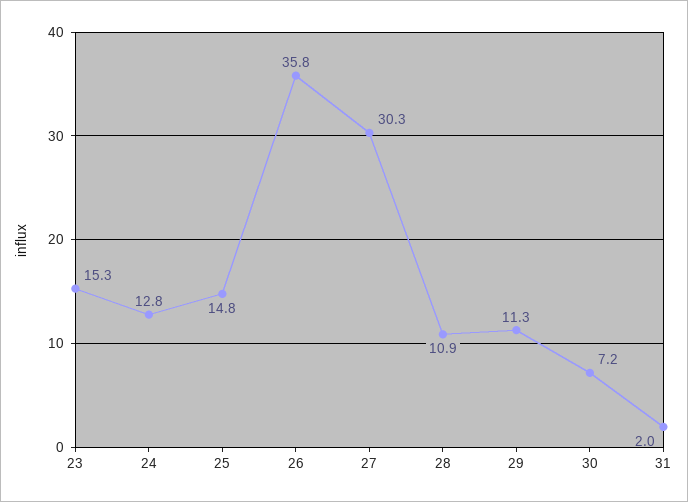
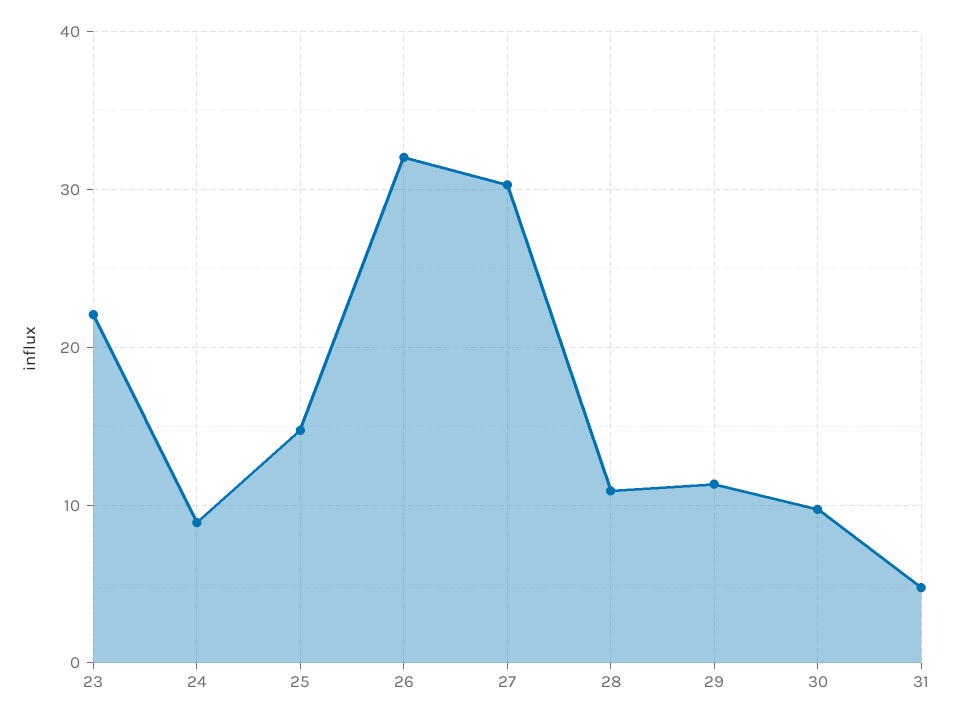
  {
-   "23": 15.3,
+   "23": 22,
-   "24": 12.8,
+   "24": 9,
    "25": 14.8,
-   "26": 35.8,
+   "26": 32,
    "27": 30.3,
    "28": 10.9,
    "29": 11.3,
-   "30": 7.2,
+   "30": 10,
-   "31": 2
+   "31": 5
  }

